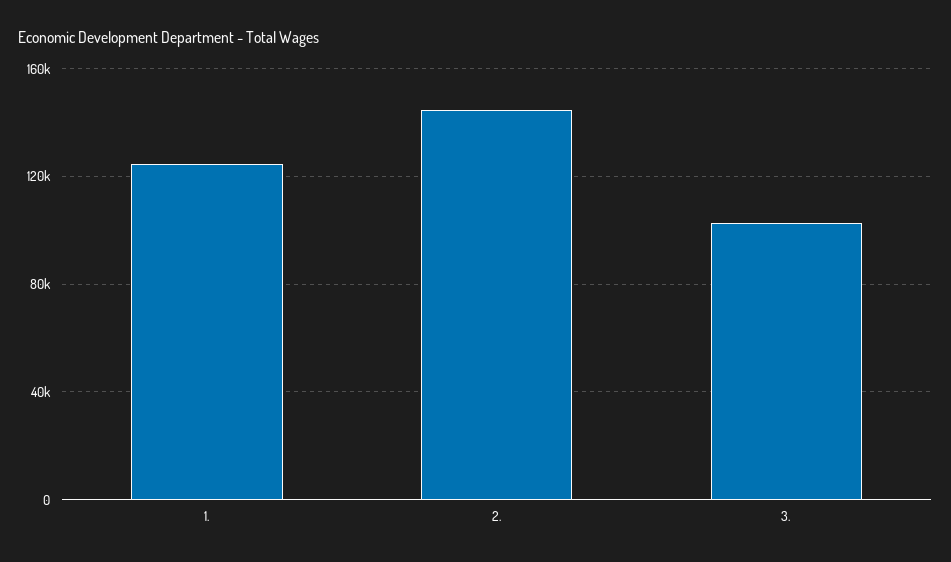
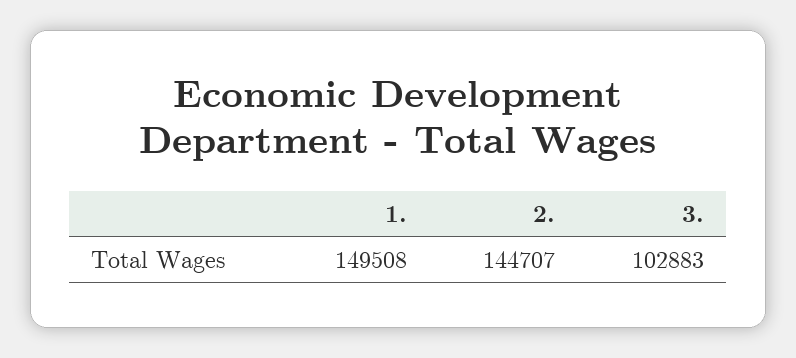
  {
-   "1.": 125000,
+   "1.": 149508,
    "2.": 144707,
    "3.": 102883
  }

